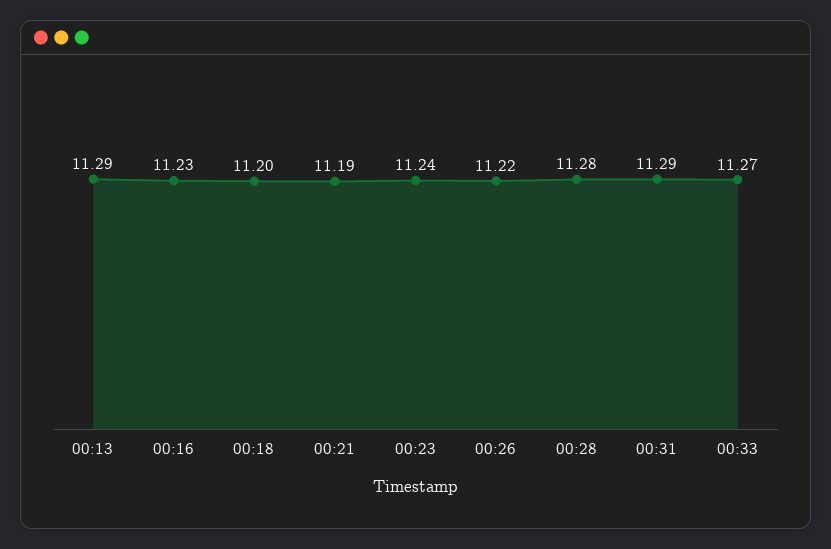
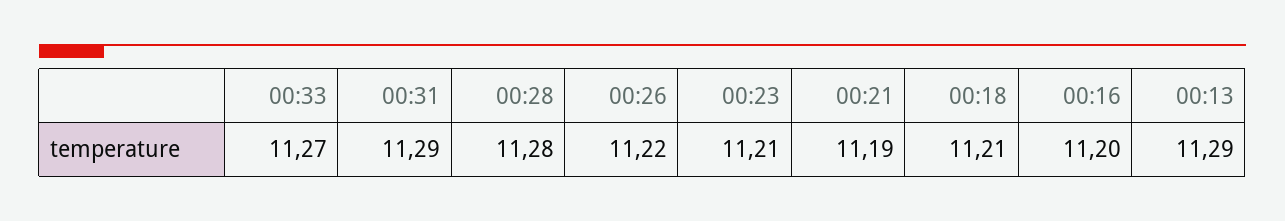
  {
    "00:13": 11.29,
-   "00:16": 11.23,
+   "00:16": 11.2,
-   "00:18": 11.2,
+   "00:18": 11.21,
    "00:21": 11.19,
-   "00:23": 11.24,
+   "00:23": 11.21,
    "00:26": 11.22,
    "00:28": 11.28,
    "00:31": 11.29,
    "00:33": 11.27
  }

